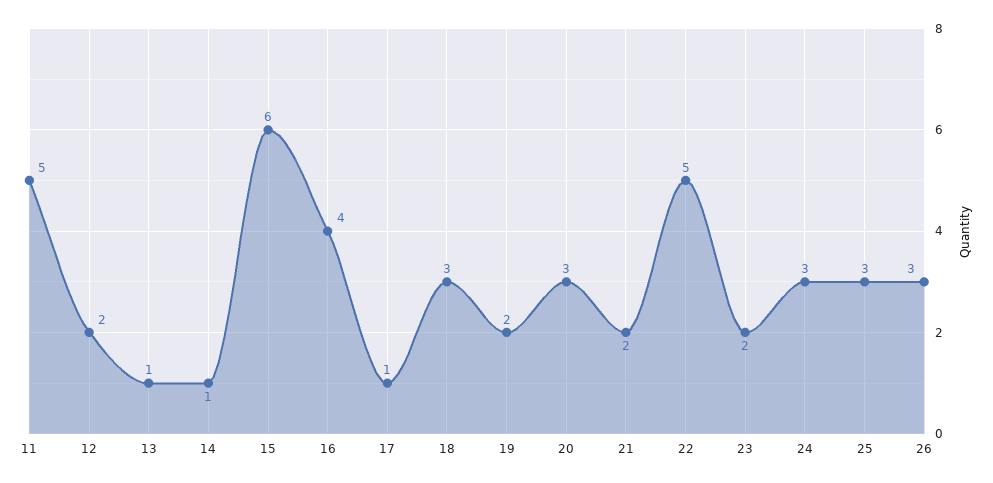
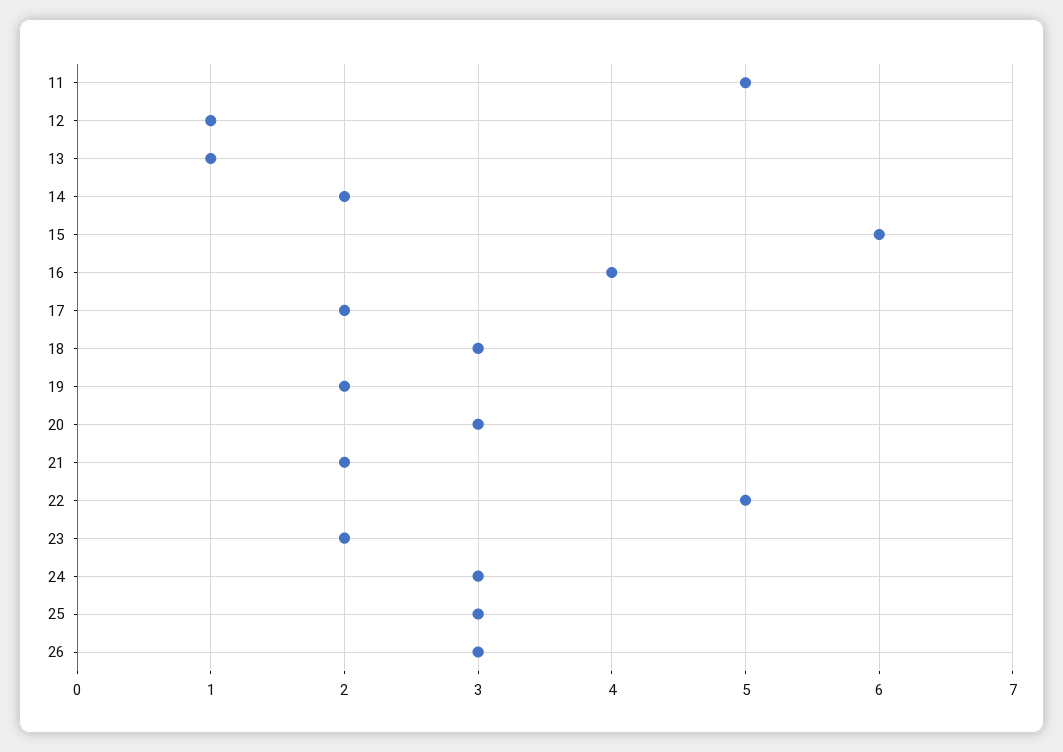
  {
    "11": 5,
-   "12": 2,
+   "12": 1,
    "13": 1,
-   "14": 1,
+   "14": 2,
    "15": 6,
    "16": 4,
-   "17": 1,
+   "17": 2,
    "18": 3,
    "19": 2,
    "20": 3,
    "21": 2,
    "22": 5,
    "23": 2,
    "24": 3,
    "25": 3,
    "26": 3
  }

